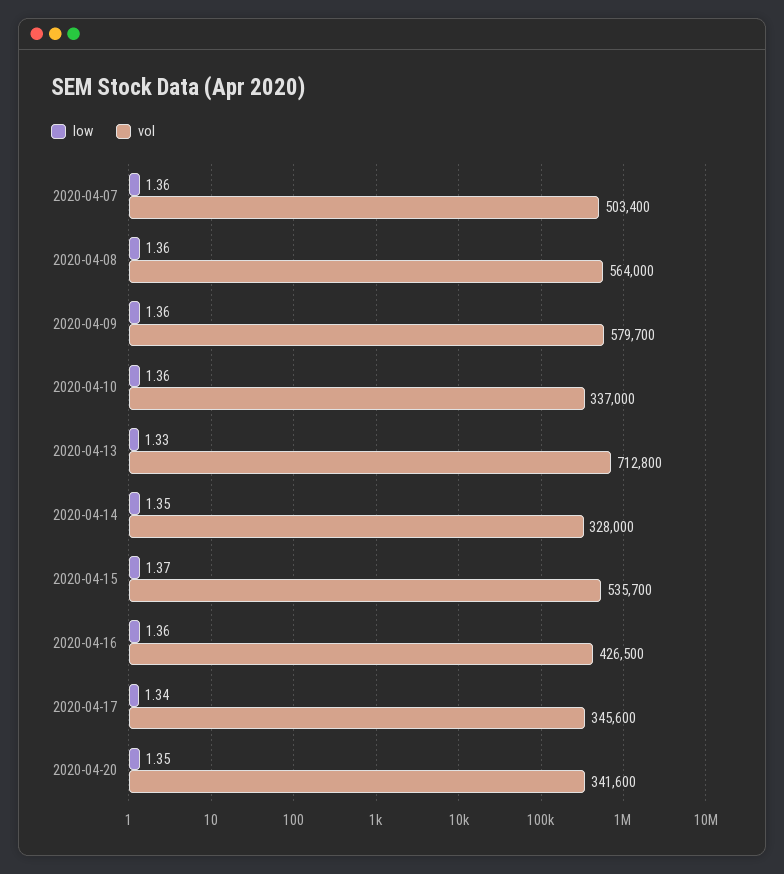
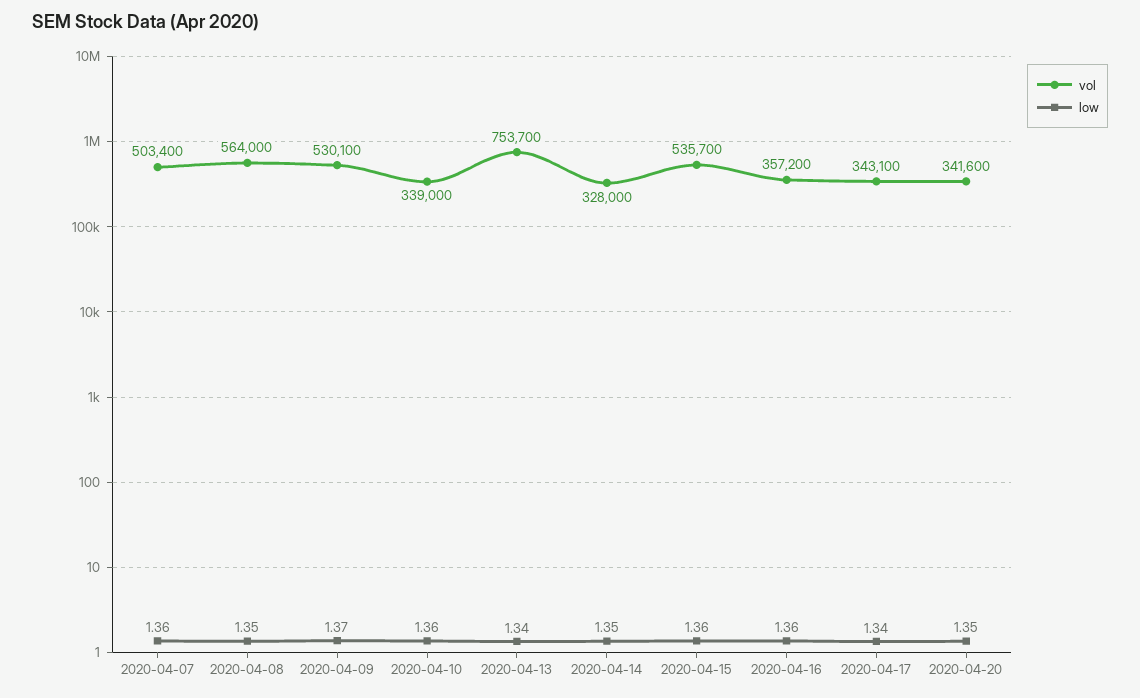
  {
    "low": {
      "2020-04-07": 1.36,
-     "2020-04-08": 1.36,
+     "2020-04-08": 1.35,
-     "2020-04-09": 1.36,
+     "2020-04-09": 1.37,
      "2020-04-10": 1.36,
-     "2020-04-13": 1.33,
+     "2020-04-13": 1.34,
      "2020-04-14": 1.35,
-     "2020-04-15": 1.37,
+     "2020-04-15": 1.36,
      "2020-04-16": 1.36,
      "2020-04-17": 1.34,
      "2020-04-20": 1.35
    },
    "vol": {
      "2020-04-07": 503400,
      "2020-04-08": 564000,
-     "2020-04-09": 579700,
+     "2020-04-09": 530100,
-     "2020-04-10": 337000,
+     "2020-04-10": 339000,
-     "2020-04-13": 712800,
+     "2020-04-13": 753700,
      "2020-04-14": 328000,
      "2020-04-15": 535700,
-     "2020-04-16": 426500,
+     "2020-04-16": 357200,
-     "2020-04-17": 345600,
+     "2020-04-17": 343100,
      "2020-04-20": 341600
    }
  }

